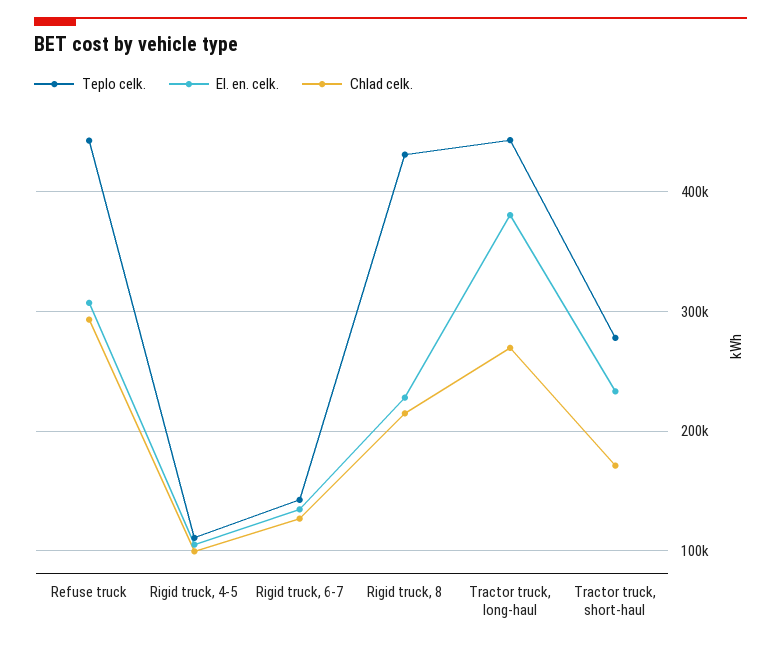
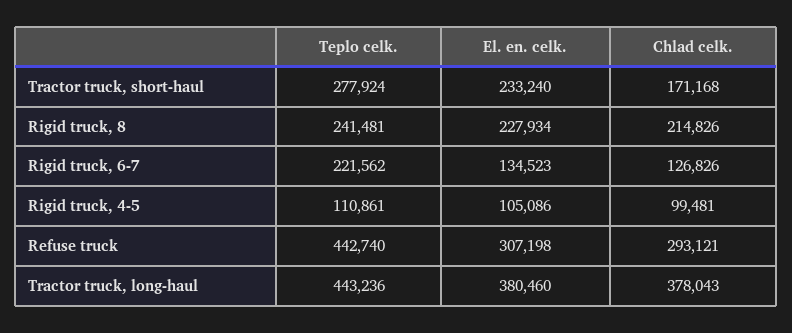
  {
    "Teplo celk.": {
      "Refuse truck": 442740,
      "Rigid truck, 4-5": 110861,
-     "Rigid truck, 6-7": 140000,
+     "Rigid truck, 6-7": 221562,
-     "Rigid truck, 8": 430000,
+     "Rigid truck, 8": 241481,
      "Tractor truck, long-haul": 443236,
      "Tractor truck, short-haul": 277924
    },
    "El. en. celk.": {
      "Refuse truck": 307198,
      "Rigid truck, 4-5": 105086,
      "Rigid truck, 6-7": 134523,
      "Rigid truck, 8": 227934,
      "Tractor truck, long-haul": 380460,
      "Tractor truck, short-haul": 233240
    },
    "Chlad celk.": {
      "Refuse truck": 293121,
      "Rigid truck, 4-5": 99481,
      "Rigid truck, 6-7": 126826,
      "Rigid truck, 8": 214826,
-     "Tractor truck, long-haul": 270000,
+     "Tractor truck, long-haul": 378043,
      "Tractor truck, short-haul": 171168
    }
  }

